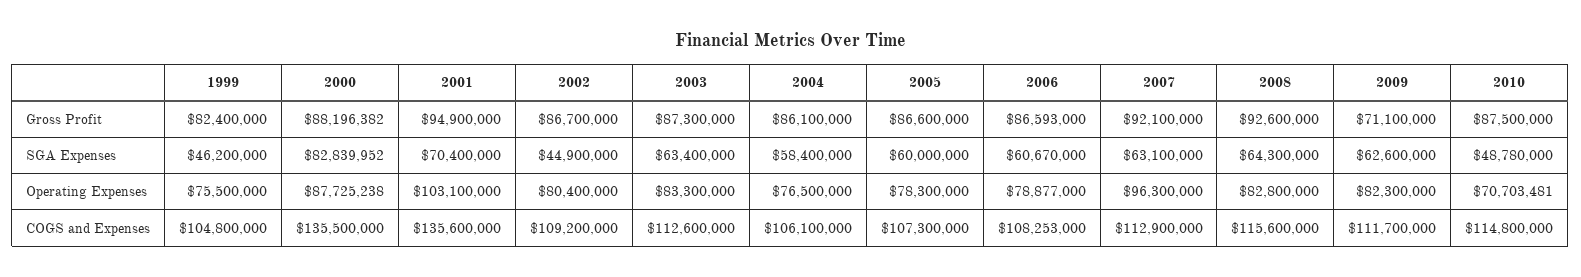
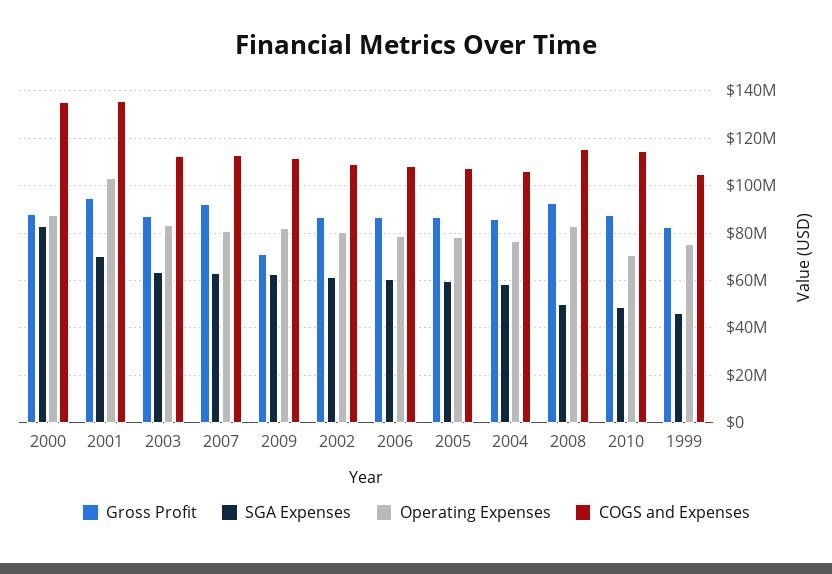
  {
    "Gross Profit": {
      "1999": 82400000,
      "2000": 88196382,
      "2001": 94900000,
      "2002": 86700000,
      "2003": 87300000,
      "2004": 86100000,
      "2005": 86600000,
      "2006": 86593000,
      "2007": 92100000,
      "2008": 92600000,
      "2009": 71100000,
      "2010": 87500000
    },
    "SGA Expenses": {
      "1999": 46200000,
      "2000": 82839952,
      "2001": 70400000,
-     "2002": 44900000,
+     "2002": 60000000,
      "2003": 63400000,
      "2004": 58400000,
      "2005": 60000000,
      "2006": 60670000,
      "2007": 63100000,
-     "2008": 64300000,
+     "2008": 50000000,
      "2009": 62600000,
      "2010": 48780000
    },
    "Operating Expenses": {
      "1999": 75500000,
      "2000": 87725238,
      "2001": 103100000,
      "2002": 80400000,
      "2003": 83300000,
      "2004": 76500000,
      "2005": 78300000,
      "2006": 78877000,
-     "2007": 96300000,
+     "2007": 80000000,
      "2008": 82800000,
      "2009": 82300000,
      "2010": 70703481
    },
    "COGS and Expenses": {
      "1999": 104800000,
      "2000": 135500000,
      "2001": 135600000,
      "2002": 109200000,
      "2003": 112600000,
      "2004": 106100000,
      "2005": 107300000,
      "2006": 108253000,
      "2007": 112900000,
      "2008": 115600000,
      "2009": 111700000,
      "2010": 114800000
    }
  }

